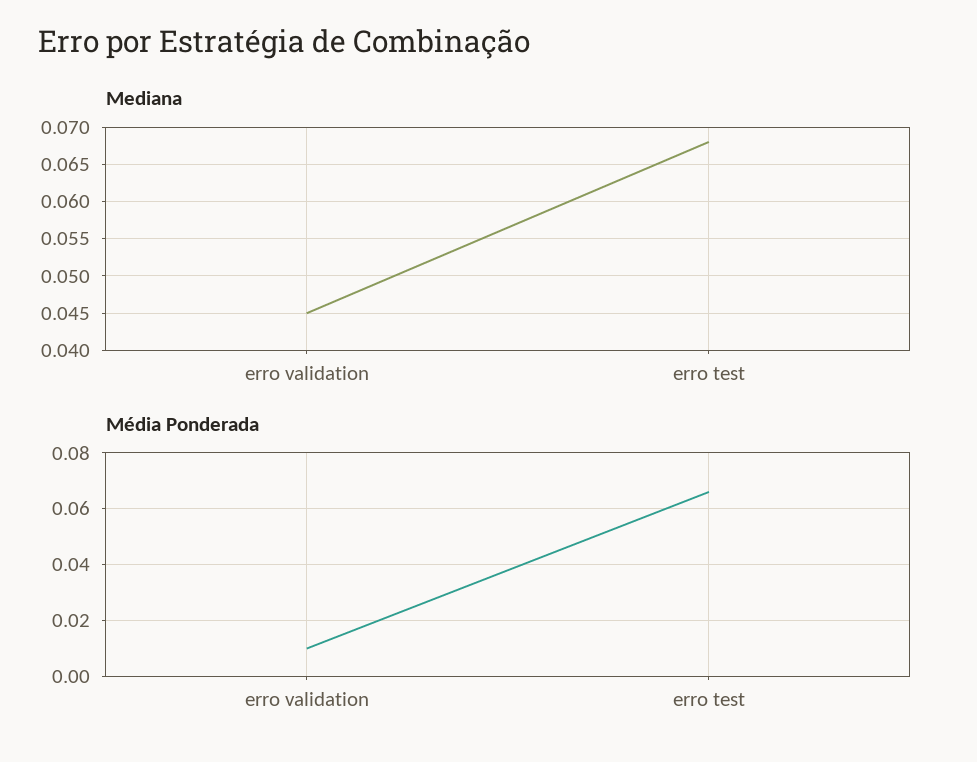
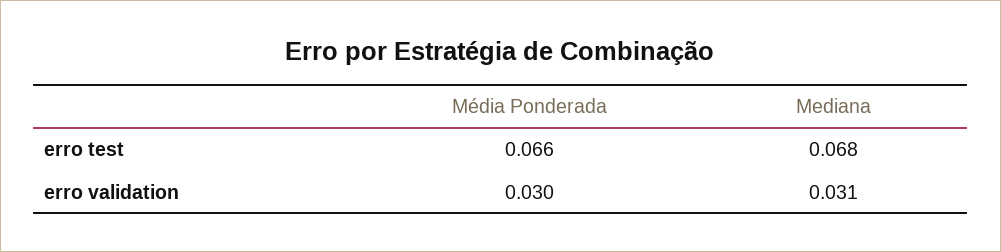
  {
    "Mediana": {
-     "erro validation": 0.045,
+     "erro validation": 0.031,
      "erro test": 0.068
    },
    "Média Ponderada": {
-     "erro validation": 0.01,
+     "erro validation": 0.03,
      "erro test": 0.066
    }
  }

